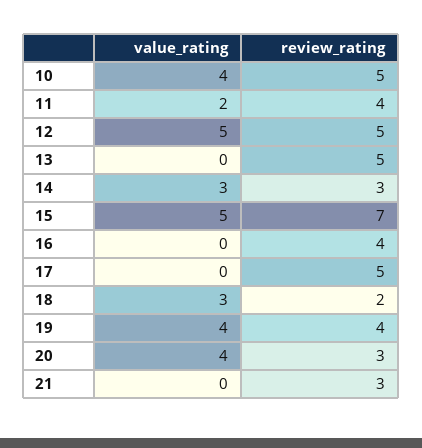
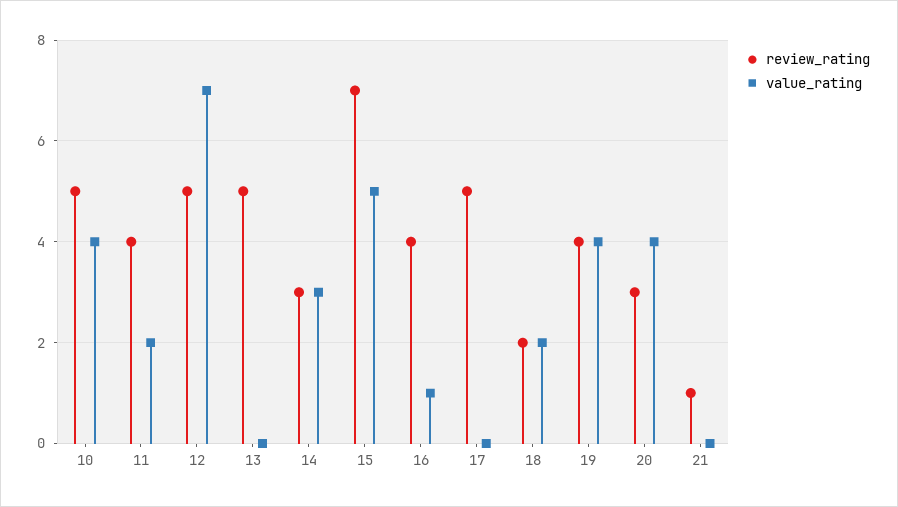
  {
    "value_rating": {
      "10": 4,
      "11": 2,
-     "12": 5,
+     "12": 7,
      "13": 0,
      "14": 3,
      "15": 5,
-     "16": 0,
+     "16": 1,
      "17": 0,
-     "18": 3,
+     "18": 2,
      "19": 4,
      "20": 4,
      "21": 0
    },
    "review_rating": {
      "10": 5,
      "11": 4,
      "12": 5,
      "13": 5,
      "14": 3,
      "15": 7,
      "16": 4,
      "17": 5,
      "18": 2,
      "19": 4,
      "20": 3,
-     "21": 3
+     "21": 1
    }
  }

